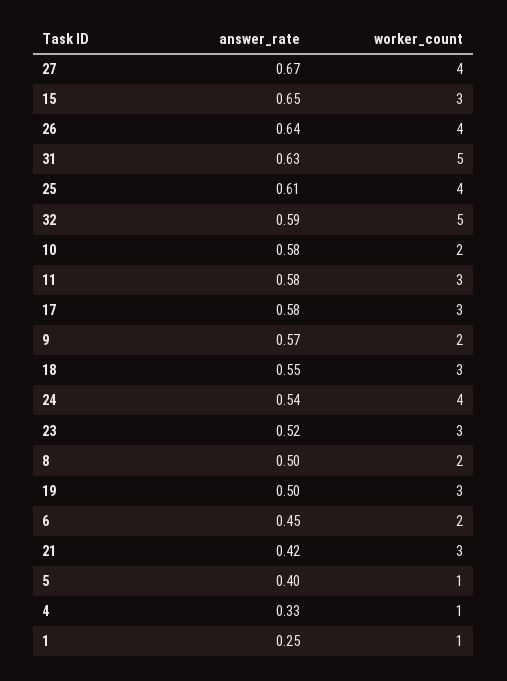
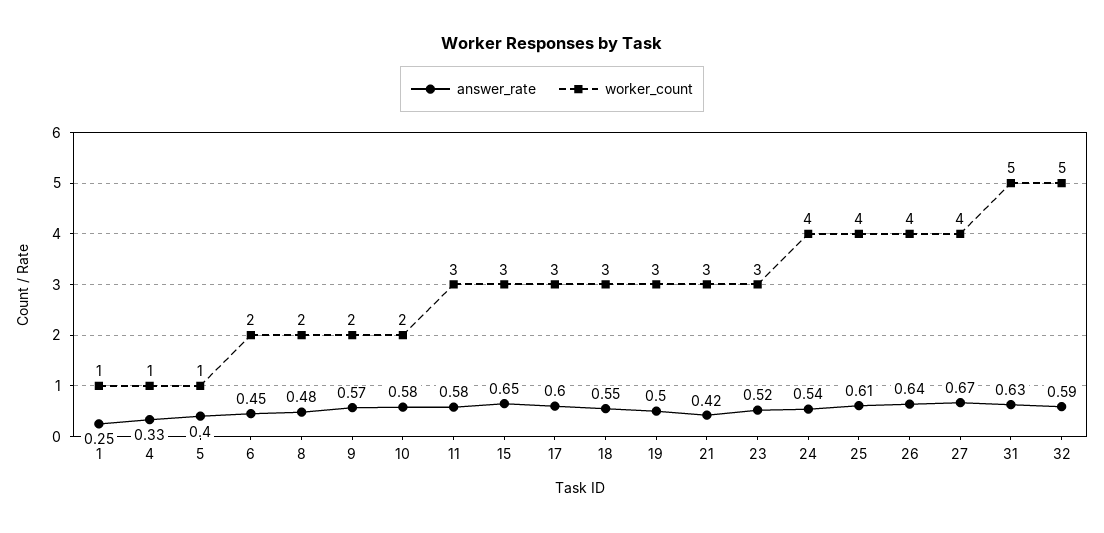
  {
    "answer_rate": {
      "27": 0.67,
      "15": 0.65,
      "26": 0.64,
      "31": 0.63,
      "25": 0.61,
      "32": 0.59,
      "10": 0.58,
      "11": 0.58,
-     "17": 0.58,
+     "17": 0.6,
      "9": 0.57,
      "18": 0.55,
      "24": 0.54,
      "23": 0.52,
-     "8": 0.5,
+     "8": 0.48,
      "19": 0.5,
      "6": 0.45,
      "21": 0.42,
      "5": 0.4,
      "4": 0.33,
      "1": 0.25
    },
    "worker_count": {
      "27": 4,
      "15": 3,
      "26": 4,
      "31": 5,
      "25": 4,
      "32": 5,
      "10": 2,
      "11": 3,
      "17": 3,
      "9": 2,
      "18": 3,
      "24": 4,
      "23": 3,
      "8": 2,
      "19": 3,
      "6": 2,
      "21": 3,
      "5": 1,
      "4": 1,
      "1": 1
    }
  }

